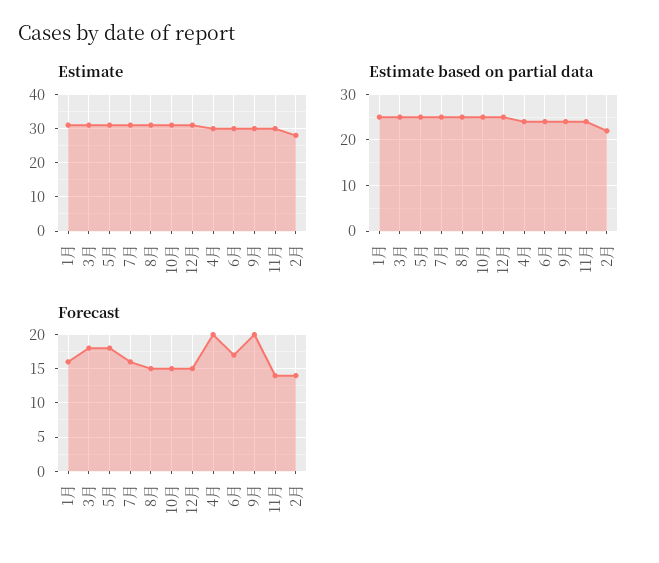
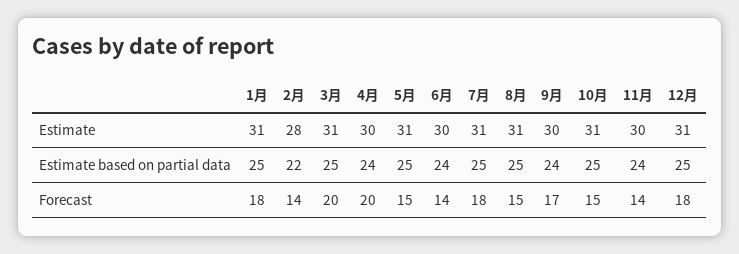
  {
    "Estimate": {
      "1月": 31,
      "3月": 31,
      "5月": 31,
      "7月": 31,
      "8月": 31,
      "10月": 31,
      "12月": 31,
      "4月": 30,
      "6月": 30,
      "9月": 30,
      "11月": 30,
      "2月": 28
    },
    "Estimate based on partial data": {
      "1月": 25,
      "3月": 25,
      "5月": 25,
      "7月": 25,
      "8月": 25,
      "10月": 25,
      "12月": 25,
      "4月": 24,
      "6月": 24,
      "9月": 24,
      "11月": 24,
      "2月": 22
    },
    "Forecast": {
-     "1月": 16,
+     "1月": 18,
-     "3月": 18,
+     "3月": 20,
-     "5月": 18,
+     "5月": 15,
-     "7月": 16,
+     "7月": 18,
      "8月": 15,
      "10月": 15,
-     "12月": 15,
+     "12月": 18,
      "4月": 20,
-     "6月": 17,
+     "6月": 14,
-     "9月": 20,
+     "9月": 17,
      "11月": 14,
      "2月": 14
    }
  }

